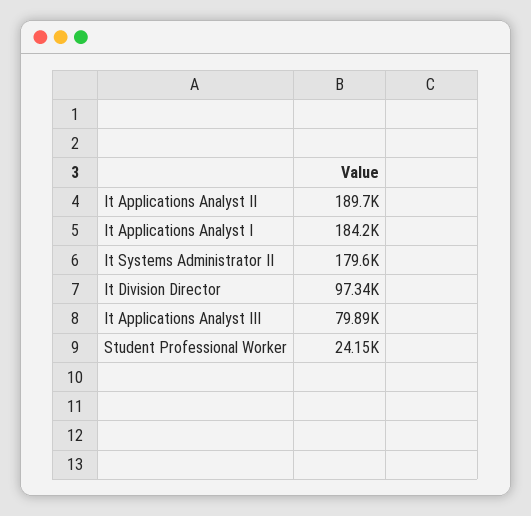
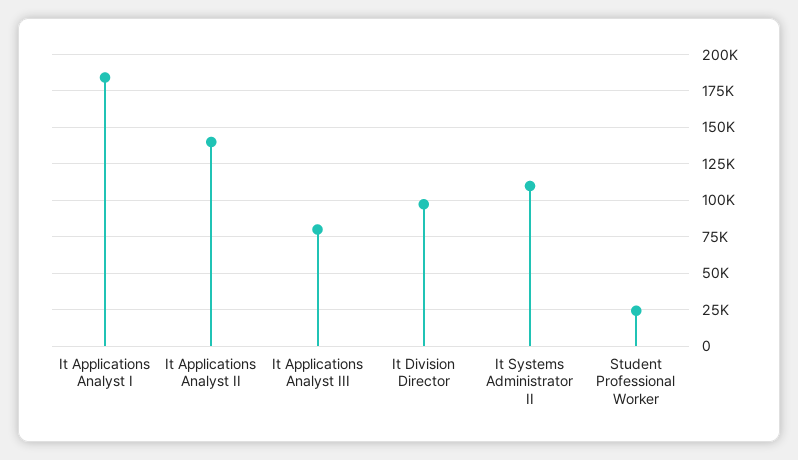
  {
-   "It Applications Analyst II": 189700,
+   "It Applications Analyst II": 140000,
    "It Applications Analyst I": 184200,
-   "It Systems Administrator II": 179600,
+   "It Systems Administrator II": 110000,
    "It Division Director": 97340,
    "It Applications Analyst III": 79890,
    "Student Professional Worker": 24150
  }

